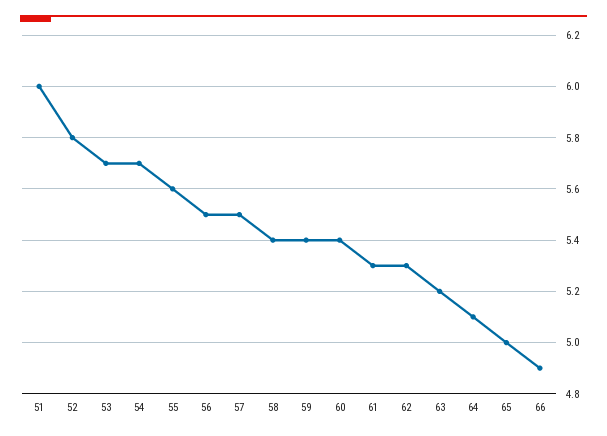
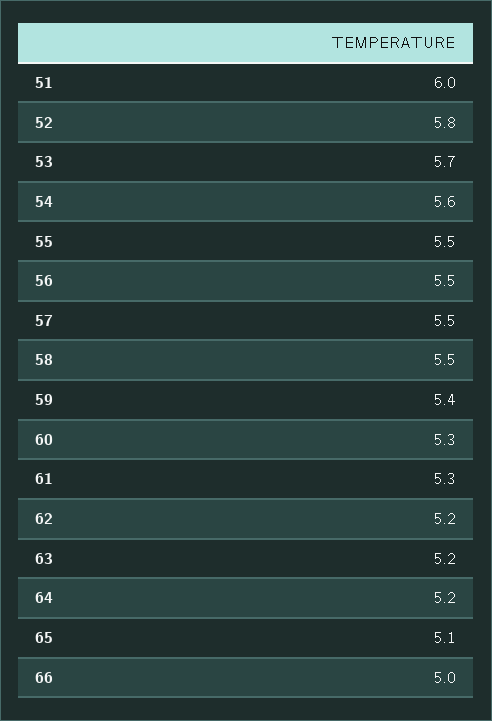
  {
    "51": 6,
    "52": 5.8,
    "53": 5.7,
-   "54": 5.7,
+   "54": 5.6,
-   "55": 5.6,
+   "55": 5.5,
    "56": 5.5,
    "57": 5.5,
-   "58": 5.4,
+   "58": 5.5,
    "59": 5.4,
-   "60": 5.4,
+   "60": 5.3,
    "61": 5.3,
-   "62": 5.3,
+   "62": 5.2,
    "63": 5.2,
-   "64": 5.1,
+   "64": 5.2,
-   "65": 5,
+   "65": 5.1,
-   "66": 4.9
+   "66": 5
  }

